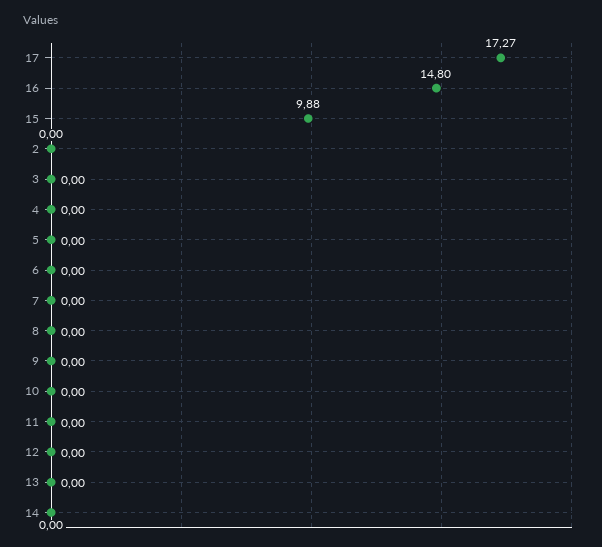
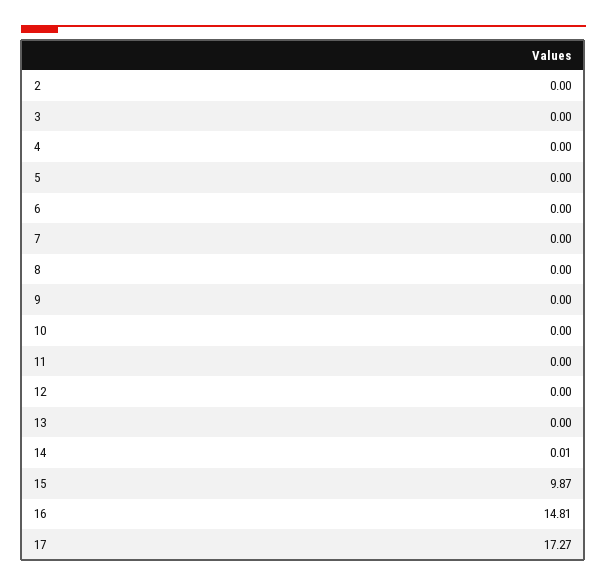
  {
    "17": 17.27,
-   "16": 14.8,
+   "16": 14.81,
-   "15": 9.88,
+   "15": 9.87,
    "2": 0,
    "3": 0,
    "4": 0,
    "5": 0,
    "6": 0,
    "7": 0,
    "8": 0,
    "9": 0,
    "10": 0,
    "11": 0,
    "12": 0,
    "13": 0,
-   "14": 0
+   "14": 0.01
  }

